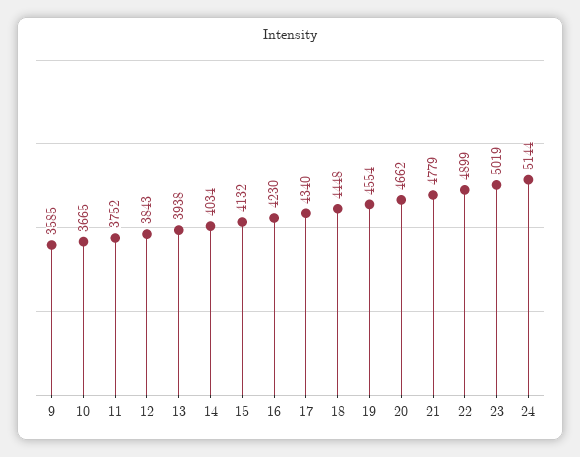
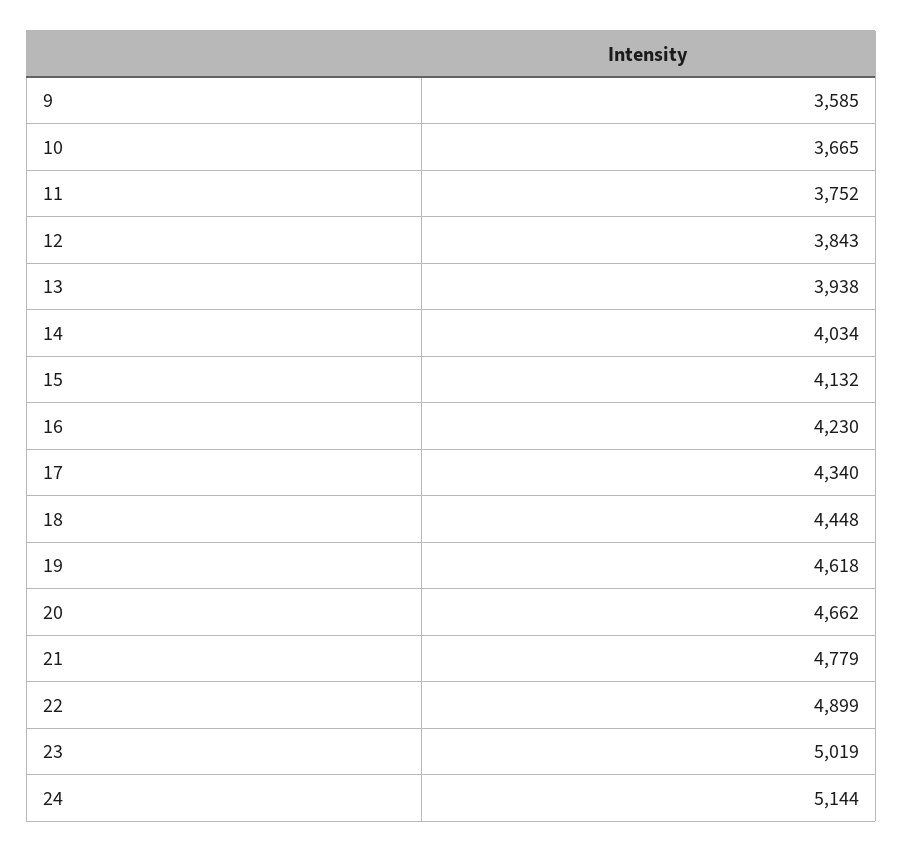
  {
    "9": 3585,
    "10": 3665,
    "11": 3752,
    "12": 3843,
    "13": 3938,
    "14": 4034,
    "15": 4132,
    "16": 4230,
    "17": 4340,
    "18": 4448,
-   "19": 4554,
+   "19": 4618,
    "20": 4662,
    "21": 4779,
    "22": 4899,
    "23": 5019,
    "24": 5144
  }

